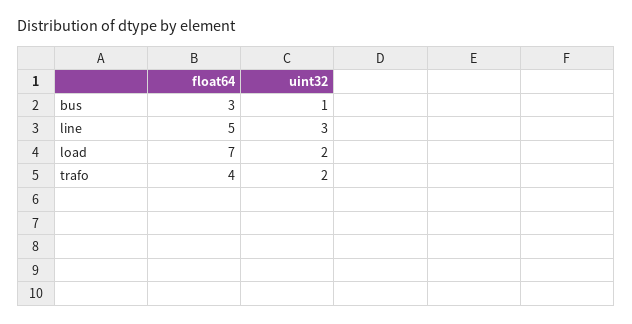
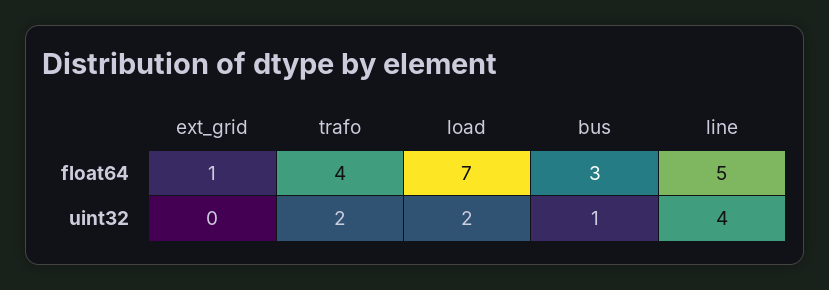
  {
    "float64": {
      "bus": 3,
      "line": 5,
      "load": 7,
-     "trafo": 4
+     "trafo": 4,
+     "ext_grid": 1
    },
    "uint32": {
      "bus": 1,
-     "line": 3,
+     "line": 4,
      "load": 2,
-     "trafo": 2
+     "trafo": 2,
+     "ext_grid": 0
    }
  }

